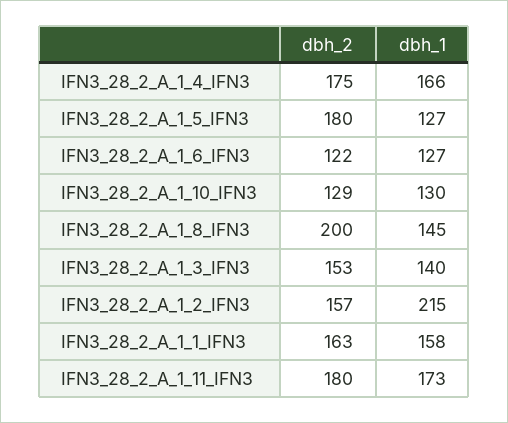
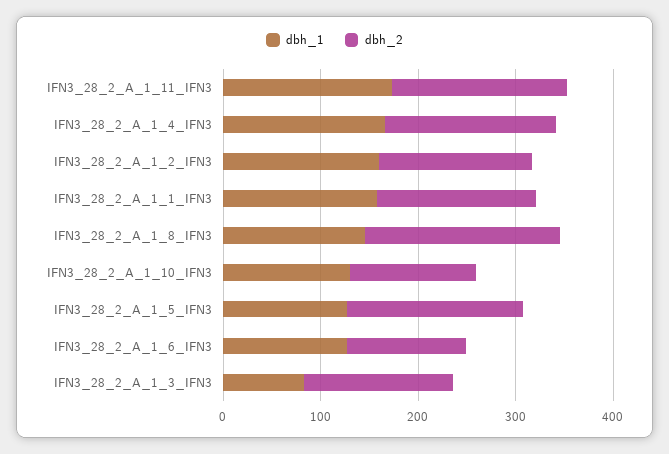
  {
    "dbh_2": {
      "IFN3_28_2_A_1_4_IFN3": 175,
      "IFN3_28_2_A_1_5_IFN3": 180,
      "IFN3_28_2_A_1_6_IFN3": 122,
      "IFN3_28_2_A_1_10_IFN3": 129,
      "IFN3_28_2_A_1_8_IFN3": 200,
      "IFN3_28_2_A_1_3_IFN3": 153,
      "IFN3_28_2_A_1_2_IFN3": 157,
      "IFN3_28_2_A_1_1_IFN3": 163,
      "IFN3_28_2_A_1_11_IFN3": 180
    },
    "dbh_1": {
      "IFN3_28_2_A_1_4_IFN3": 166,
      "IFN3_28_2_A_1_5_IFN3": 127,
      "IFN3_28_2_A_1_6_IFN3": 127,
      "IFN3_28_2_A_1_10_IFN3": 130,
      "IFN3_28_2_A_1_8_IFN3": 145,
-     "IFN3_28_2_A_1_3_IFN3": 140,
+     "IFN3_28_2_A_1_3_IFN3": 80,
-     "IFN3_28_2_A_1_2_IFN3": 215,
+     "IFN3_28_2_A_1_2_IFN3": 160,
      "IFN3_28_2_A_1_1_IFN3": 158,
      "IFN3_28_2_A_1_11_IFN3": 173
    }
  }

